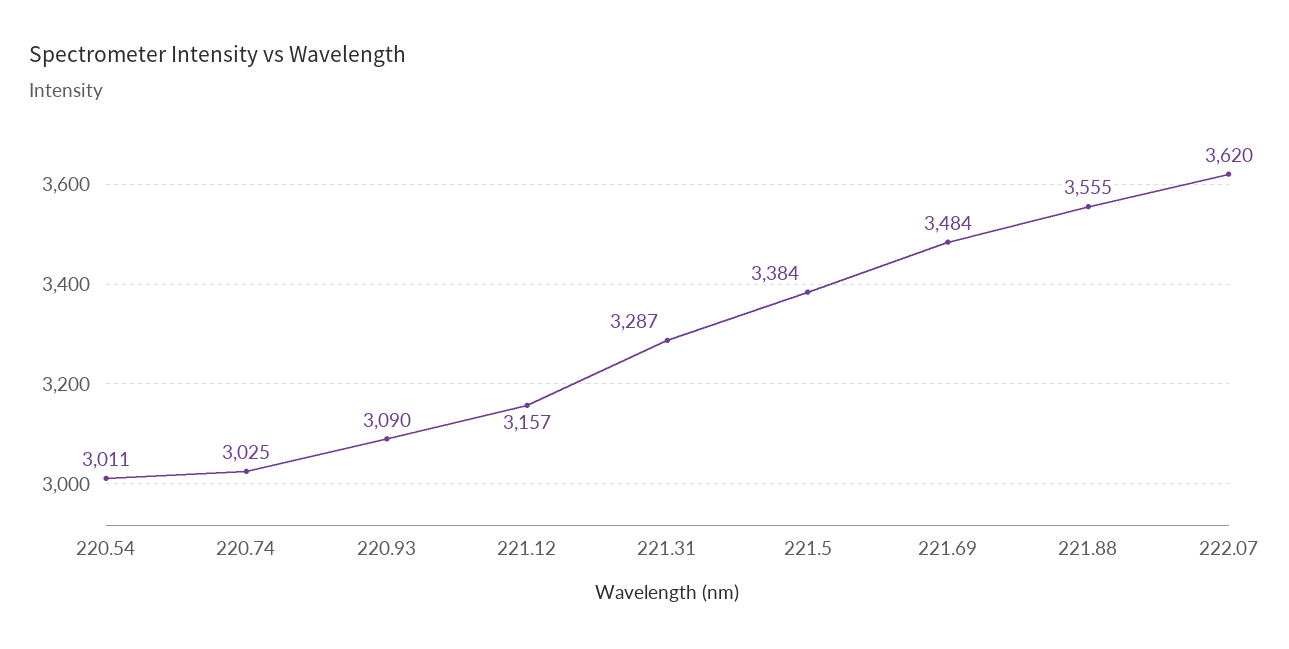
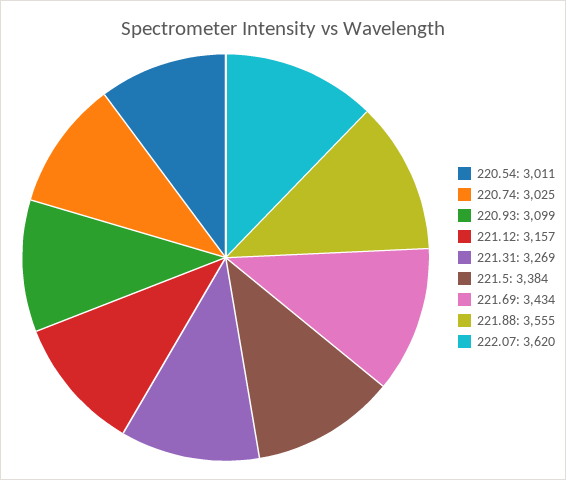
  {
    "220.54": 3011,
    "220.74": 3025,
-   "220.93": 3090,
+   "220.93": 3099,
    "221.12": 3157,
-   "221.31": 3287,
+   "221.31": 3269,
    "221.5": 3384,
-   "221.69": 3484,
+   "221.69": 3434,
    "221.88": 3555,
    "222.07": 3620
  }

